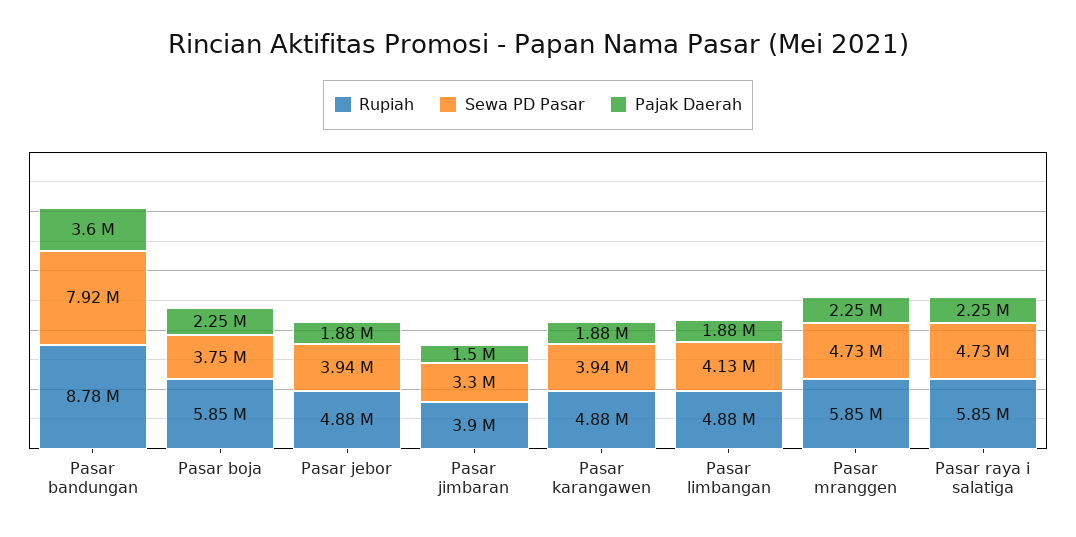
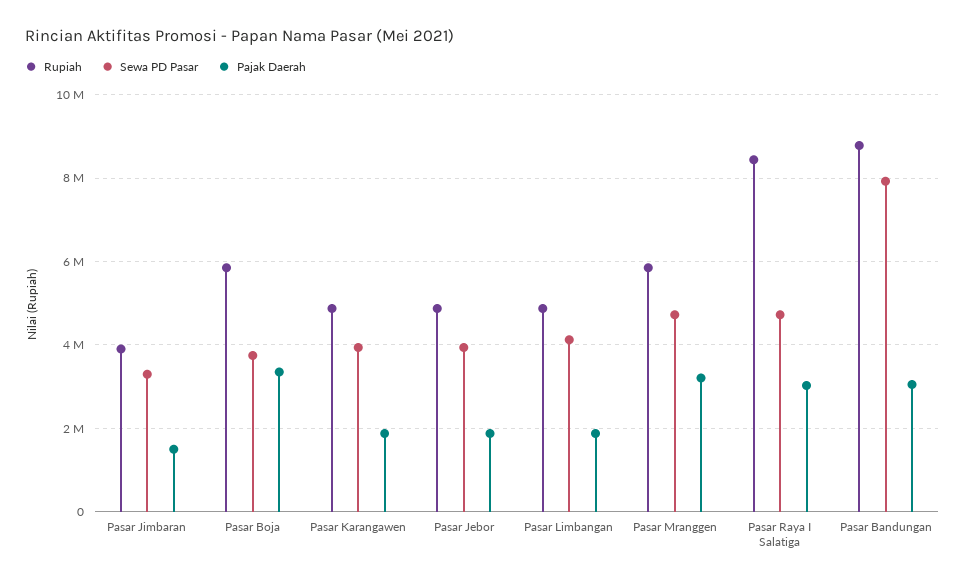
  {
    "Rupiah": {
      "Pasar bandungan": 8780000,
      "Pasar boja": 5850000,
      "Pasar jebor": 4880000,
      "Pasar jimbaran": 3900000,
      "Pasar karangawen": 4880000,
      "Pasar limbangan": 4880000,
      "Pasar mranggen": 5850000,
-     "Pasar raya i salatiga": 5850000
+     "Pasar raya i salatiga": 8400000
    },
    "Sewa PD Pasar": {
      "Pasar bandungan": 7920000,
      "Pasar boja": 3750000,
      "Pasar jebor": 3940000,
      "Pasar jimbaran": 3300000,
      "Pasar karangawen": 3940000,
      "Pasar limbangan": 4130000,
      "Pasar mranggen": 4730000,
      "Pasar raya i salatiga": 4730000
    },
    "Pajak Daerah": {
-     "Pasar bandungan": 3600000,
+     "Pasar bandungan": 3000000,
-     "Pasar boja": 2250000,
+     "Pasar boja": 3400000,
      "Pasar jebor": 1880000,
      "Pasar jimbaran": 1500000,
      "Pasar karangawen": 1880000,
      "Pasar limbangan": 1880000,
-     "Pasar mranggen": 2250000,
+     "Pasar mranggen": 3200000,
-     "Pasar raya i salatiga": 2250000
+     "Pasar raya i salatiga": 3000000
    }
  }

